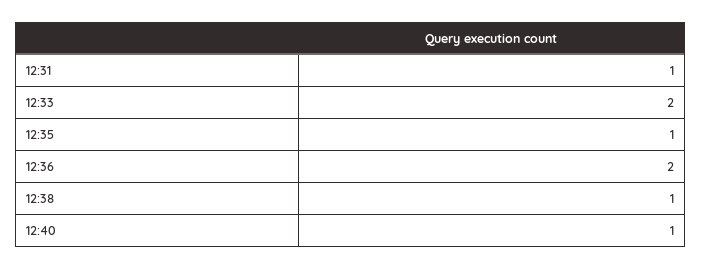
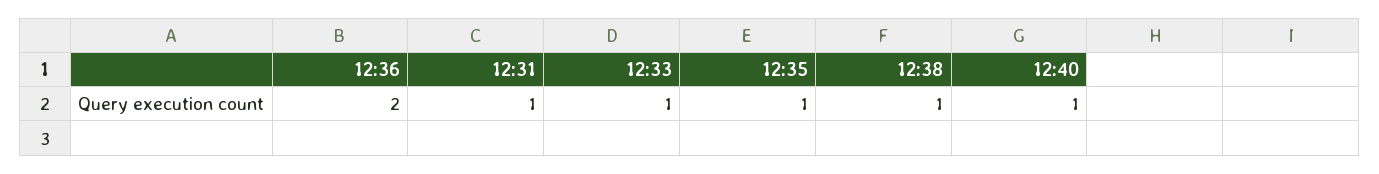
  {
    "12:31": 1,
-   "12:33": 2,
+   "12:33": 1,
    "12:35": 1,
    "12:36": 2,
    "12:38": 1,
    "12:40": 1
  }

